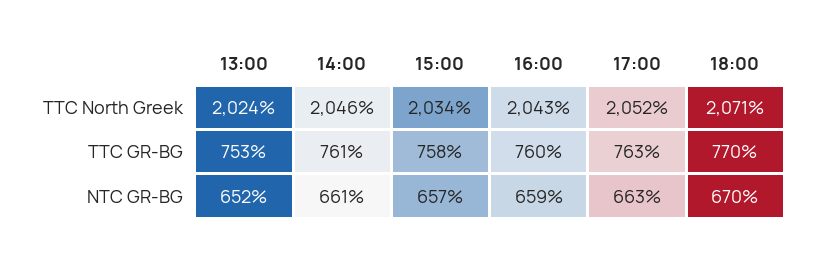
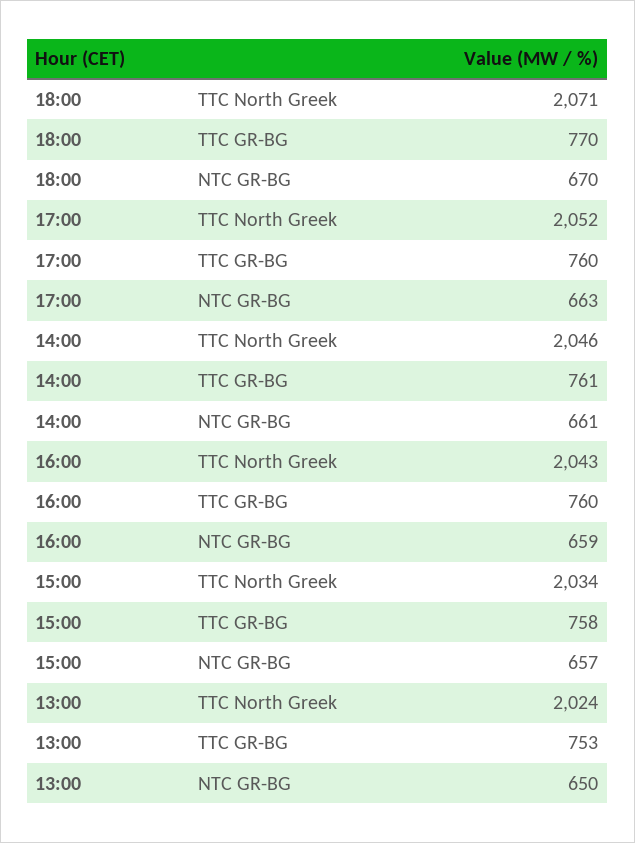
  {
    "13:00": {
      "TTC North Greek": 2024,
      "TTC GR-BG": 753,
-     "NTC GR-BG": 652
+     "NTC GR-BG": 650
    },
    "14:00": {
      "TTC North Greek": 2046,
      "TTC GR-BG": 761,
      "NTC GR-BG": 661
    },
    "15:00": {
      "TTC North Greek": 2034,
      "TTC GR-BG": 758,
      "NTC GR-BG": 657
    },
    "16:00": {
      "TTC North Greek": 2043,
      "TTC GR-BG": 760,
      "NTC GR-BG": 659
    },
    "17:00": {
      "TTC North Greek": 2052,
-     "TTC GR-BG": 763,
+     "TTC GR-BG": 760,
      "NTC GR-BG": 663
    },
    "18:00": {
      "TTC North Greek": 2071,
      "TTC GR-BG": 770,
      "NTC GR-BG": 670
    }
  }

